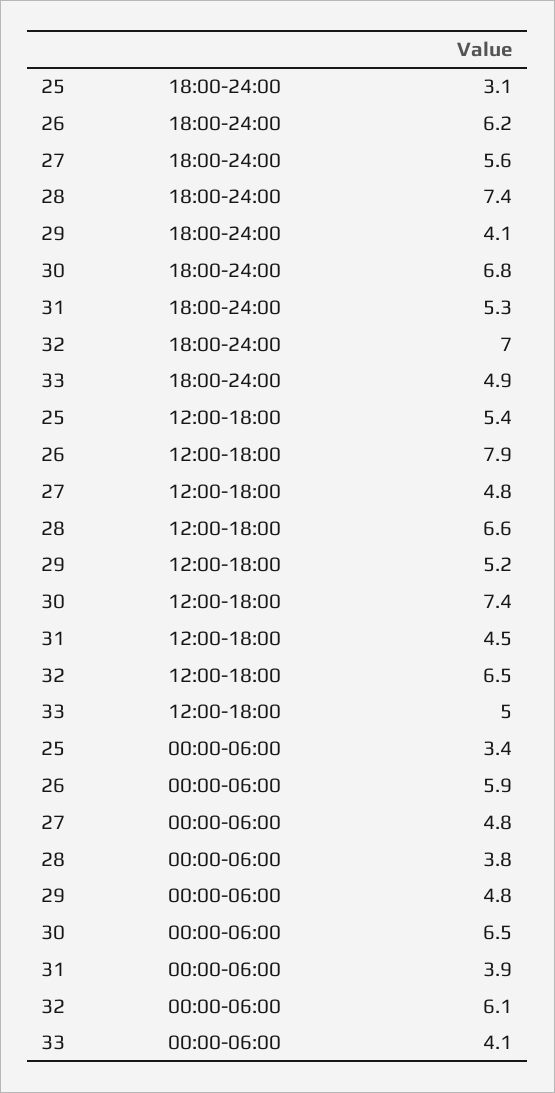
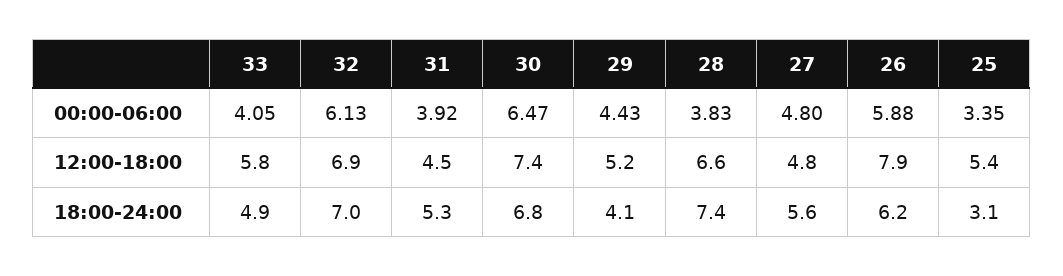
  {
    "25": {
      "18:00-24:00": 3.1,
      "12:00-18:00": 5.4,
      "00:00-06:00": 3.35
    },
    "26": {
      "18:00-24:00": 6.2,
      "12:00-18:00": 7.9,
      "00:00-06:00": 5.88
    },
    "27": {
      "18:00-24:00": 5.6,
      "12:00-18:00": 4.8,
      "00:00-06:00": 4.8
    },
    "28": {
      "18:00-24:00": 7.4,
      "12:00-18:00": 6.6,
      "00:00-06:00": 3.83
    },
    "29": {
      "18:00-24:00": 4.1,
      "12:00-18:00": 5.2,
-     "00:00-06:00": 4.8
+     "00:00-06:00": 4.43
    },
    "30": {
      "18:00-24:00": 6.8,
      "12:00-18:00": 7.4,
      "00:00-06:00": 6.47
    },
    "31": {
      "18:00-24:00": 5.3,
      "12:00-18:00": 4.5,
      "00:00-06:00": 3.92
    },
    "32": {
      "18:00-24:00": 7,
-     "12:00-18:00": 6.5,
+     "12:00-18:00": 6.9,
      "00:00-06:00": 6.13
    },
    "33": {
      "18:00-24:00": 4.9,
-     "12:00-18:00": 5,
+     "12:00-18:00": 5.8,
      "00:00-06:00": 4.05
    }
  }

